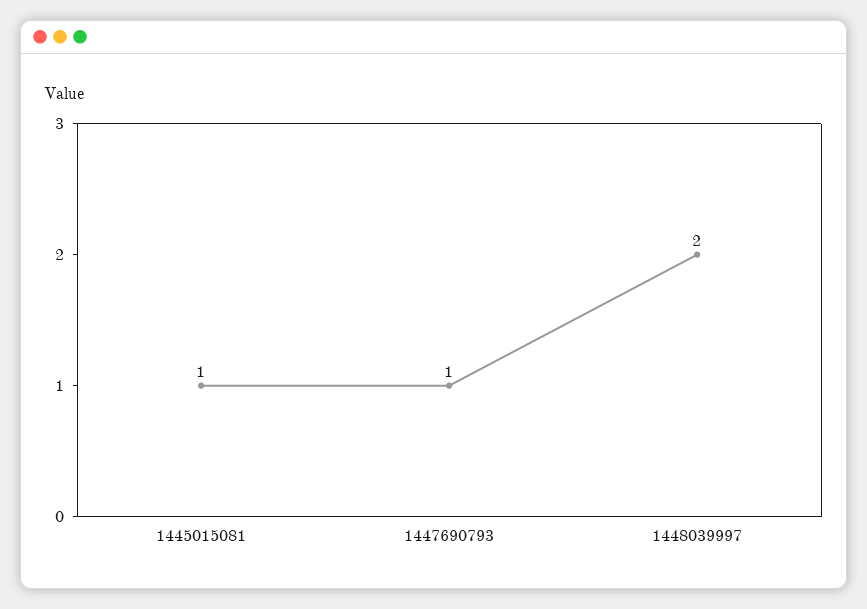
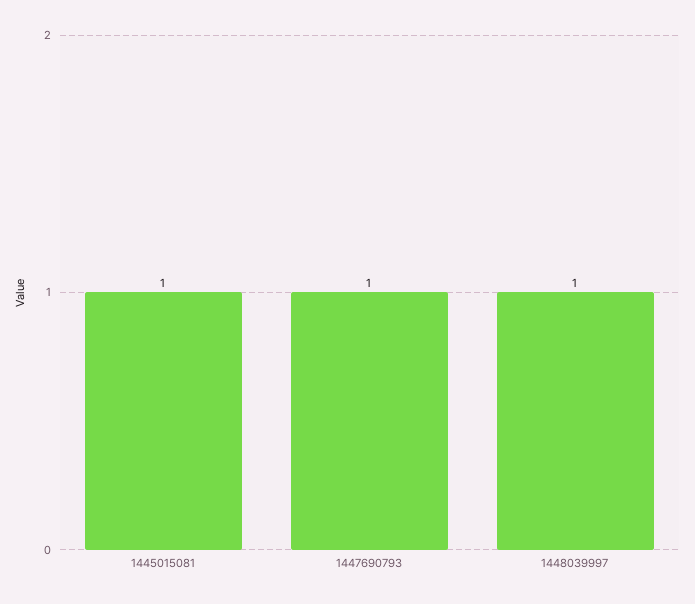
  {
    "1445015081": 1,
    "1447690793": 1,
-   "1448039997": 2
+   "1448039997": 1
  }

